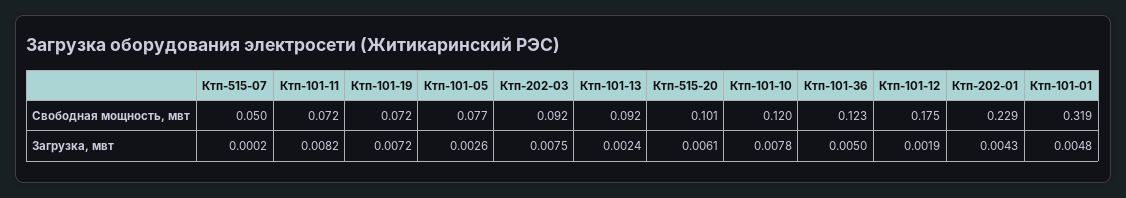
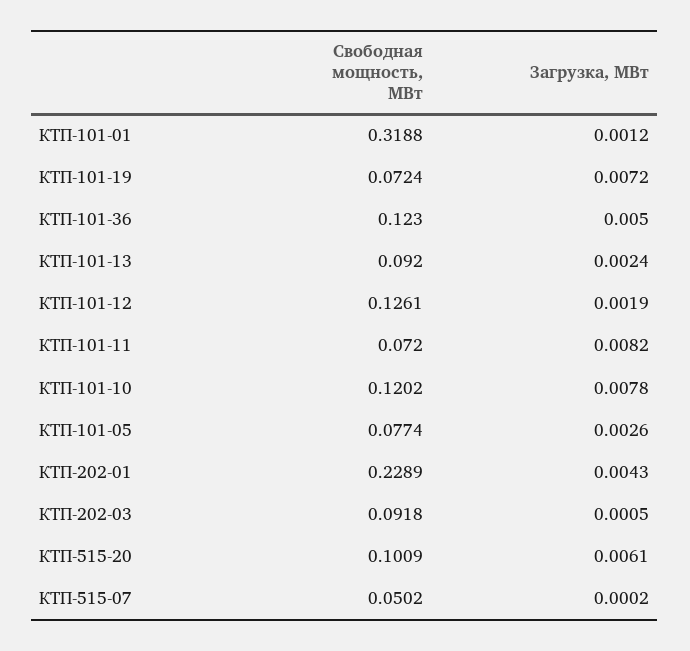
  {
    "Ктп-515-07": {
      "Свободная мощность, мвт": 0.0502,
      "Загрузка, мвт": 0.0002
    },
    "Ктп-101-11": {
      "Свободная мощность, мвт": 0.072,
      "Загрузка, мвт": 0.0082
    },
    "Ктп-101-19": {
      "Свободная мощность, мвт": 0.0724,
      "Загрузка, мвт": 0.0072
    },
    "Ктп-101-05": {
      "Свободная мощность, мвт": 0.0774,
      "Загрузка, мвт": 0.0026
    },
    "Ктп-202-03": {
      "Свободная мощность, мвт": 0.0918,
-     "Загрузка, мвт": 0.0075
+     "Загрузка, мвт": 0.0005
    },
    "Ктп-101-13": {
      "Свободная мощность, мвт": 0.092,
      "Загрузка, мвт": 0.0024
    },
    "Ктп-515-20": {
      "Свободная мощность, мвт": 0.1009,
      "Загрузка, мвт": 0.0061
    },
    "Ктп-101-10": {
      "Свободная мощность, мвт": 0.1202,
      "Загрузка, мвт": 0.0078
    },
    "Ктп-101-36": {
      "Свободная мощность, мвт": 0.123,
      "Загрузка, мвт": 0.005
    },
    "Ктп-101-12": {
-     "Свободная мощность, мвт": 0.175,
+     "Свободная мощность, мвт": 0.1261,
      "Загрузка, мвт": 0.0019
    },
    "Ктп-202-01": {
      "Свободная мощность, мвт": 0.2289,
      "Загрузка, мвт": 0.0043
    },
    "Ктп-101-01": {
      "Свободная мощность, мвт": 0.3188,
-     "Загрузка, мвт": 0.0048
+     "Загрузка, мвт": 0.0012
    }
  }

